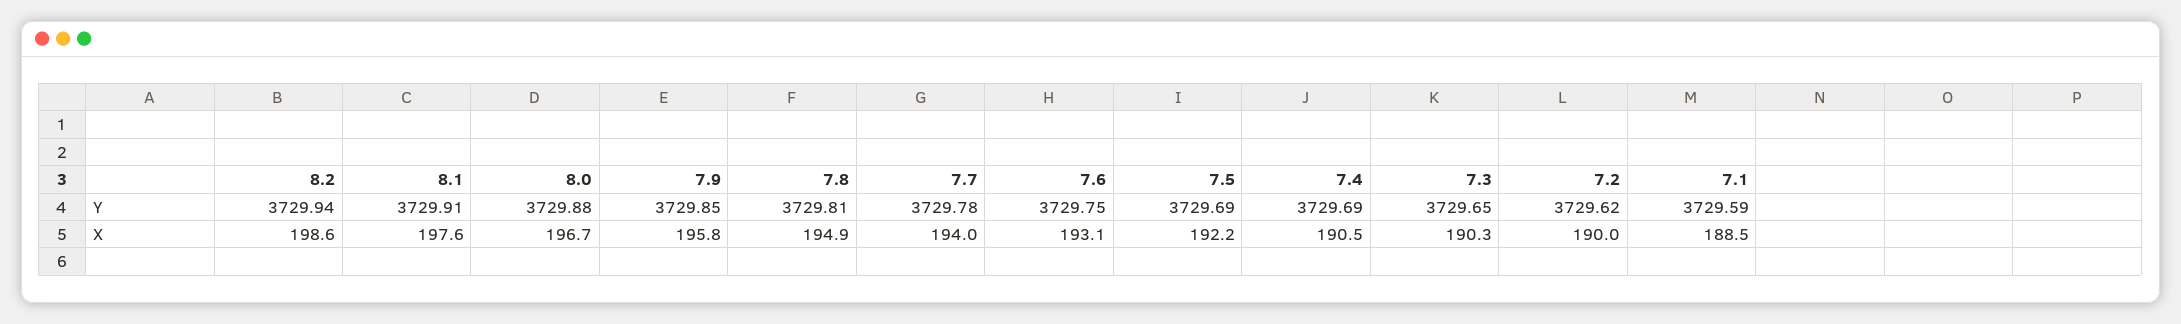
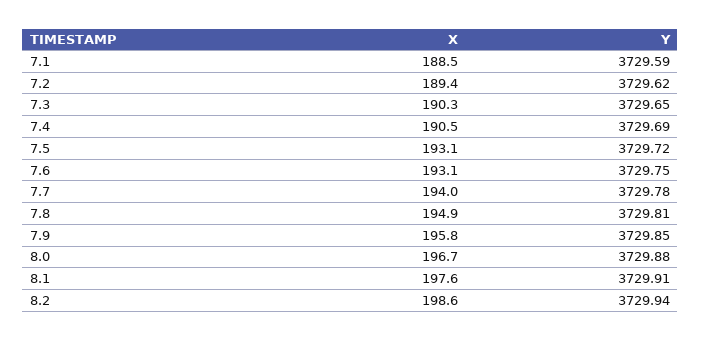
  {
    "8.2": {
      "Y": 3729.94,
      "X": 198.6
    },
    "8.1": {
      "Y": 3729.91,
      "X": 197.6
    },
    "8.0": {
      "Y": 3729.88,
      "X": 196.7
    },
    "7.9": {
      "Y": 3729.85,
      "X": 195.8
    },
    "7.8": {
      "Y": 3729.81,
      "X": 194.9
    },
    "7.7": {
      "Y": 3729.78,
      "X": 194
    },
    "7.6": {
      "Y": 3729.75,
      "X": 193.1
    },
    "7.5": {
-     "Y": 3729.69,
+     "Y": 3729.72,
-     "X": 192.2
+     "X": 193.1
    },
    "7.4": {
      "Y": 3729.69,
      "X": 190.5
    },
    "7.3": {
      "Y": 3729.65,
      "X": 190.3
    },
    "7.2": {
      "Y": 3729.62,
-     "X": 190
+     "X": 189.4
    },
    "7.1": {
      "Y": 3729.59,
      "X": 188.5
    }
  }

